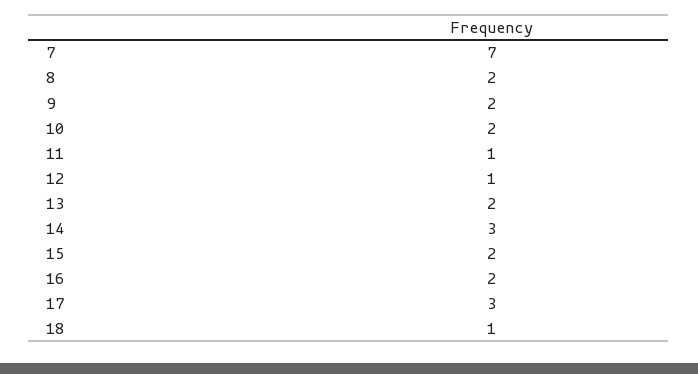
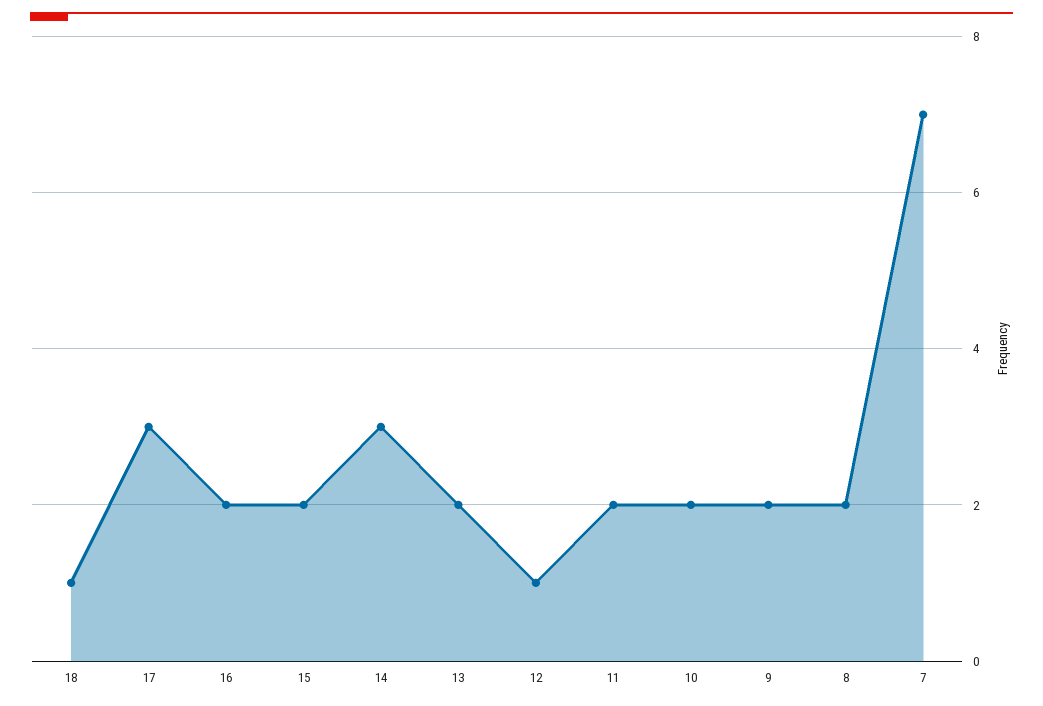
  {
    "7": 7,
    "8": 2,
    "9": 2,
    "10": 2,
-   "11": 1,
+   "11": 2,
    "12": 1,
    "13": 2,
    "14": 3,
    "15": 2,
    "16": 2,
    "17": 3,
    "18": 1
  }

